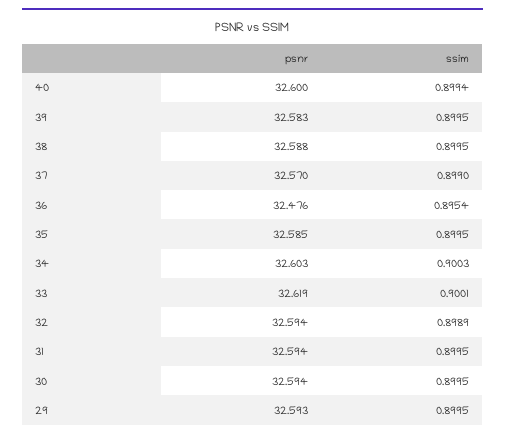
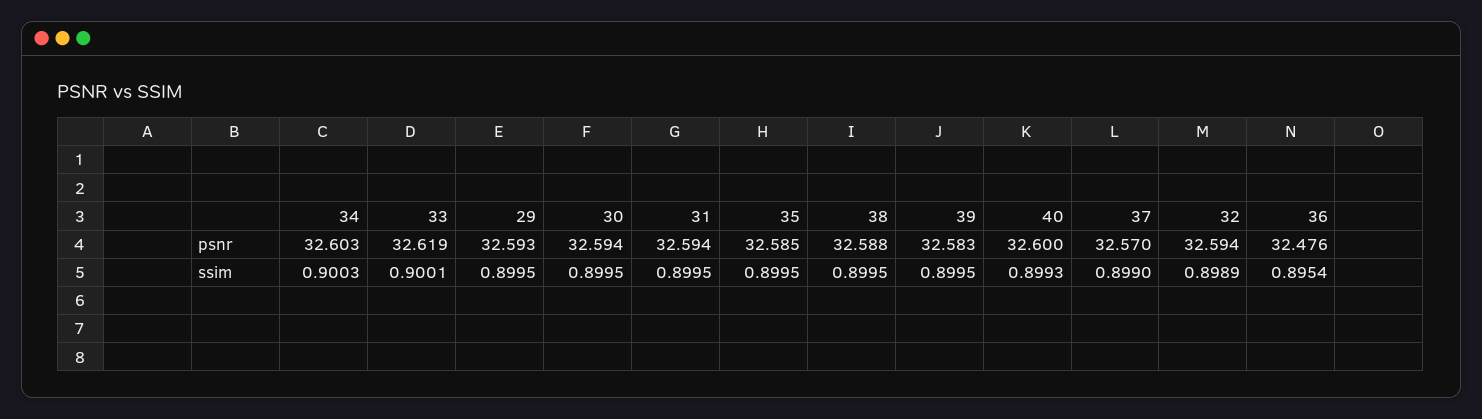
  {
    "psnr": {
      "40": 32.6,
      "39": 32.583,
      "38": 32.588,
      "37": 32.57,
      "36": 32.476,
      "35": 32.585,
      "34": 32.603,
      "33": 32.619,
      "32": 32.594,
      "31": 32.594,
      "30": 32.594,
      "29": 32.593
    },
    "ssim": {
-     "40": 0.8994,
+     "40": 0.8993,
      "39": 0.8995,
      "38": 0.8995,
      "37": 0.899,
      "36": 0.8954,
      "35": 0.8995,
      "34": 0.9003,
      "33": 0.9001,
      "32": 0.8989,
      "31": 0.8995,
      "30": 0.8995,
      "29": 0.8995
    }
  }

